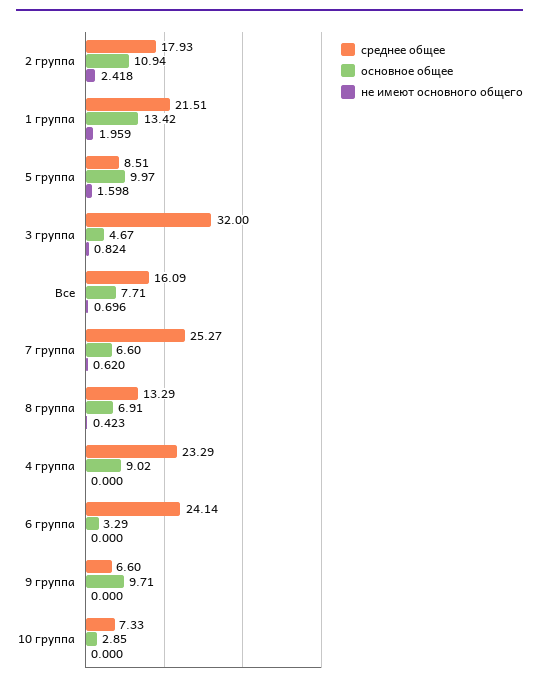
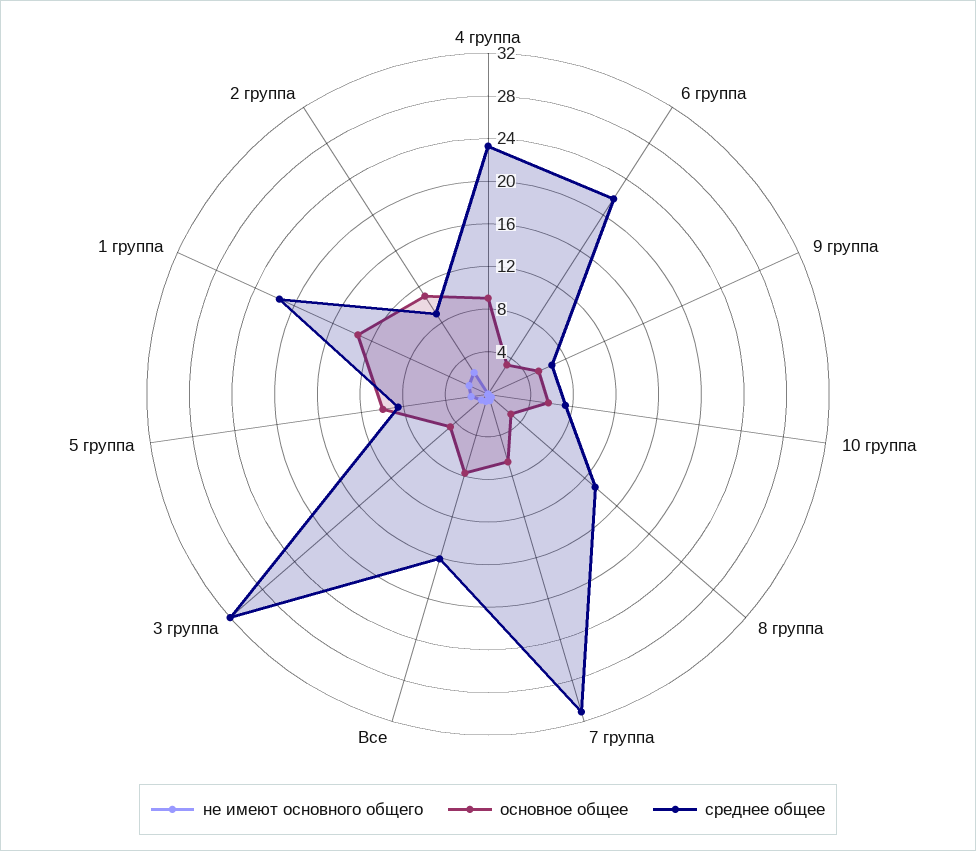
  {
    "среднее общее": {
-     "2 группа": 17.93,
+     "2 группа": 9,
      "1 группа": 21.51,
      "5 группа": 8.51,
      "3 группа": 32,
      "Все": 16.09,
-     "7 группа": 25.27,
+     "7 группа": 31,
      "8 группа": 13.29,
      "4 группа": 23.29,
-     "6 группа": 24.14,
+     "6 группа": 22,
      "9 группа": 6.6,
      "10 группа": 7.33
    },
    "основное общее": {
      "2 группа": 10.94,
      "1 группа": 13.42,
      "5 группа": 9.97,
      "3 группа": 4.67,
      "Все": 7.71,
      "7 группа": 6.6,
-     "8 группа": 6.91,
+     "8 группа": 3,
      "4 группа": 9.02,
      "6 группа": 3.29,
-     "9 группа": 9.71,
+     "9 группа": 5,
-     "10 группа": 2.85
+     "10 группа": 6
    },
    "не имеют основного общего": {
      "2 группа": 2.418,
      "1 группа": 1.959,
      "5 группа": 1.598,
      "3 группа": 0.824,
      "Все": 0.696,
      "7 группа": 0.62,
      "8 группа": 0.423,
      "4 группа": 0,
      "6 группа": 0,
      "9 группа": 0,
      "10 группа": 0
    }
  }

